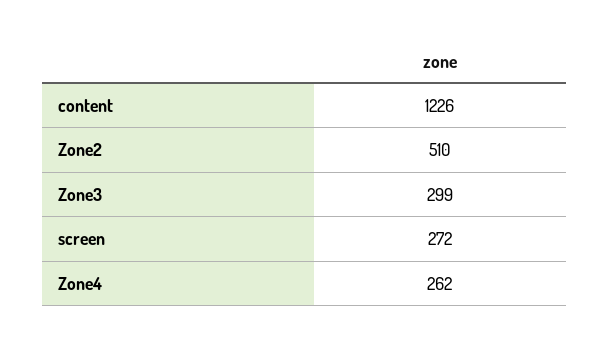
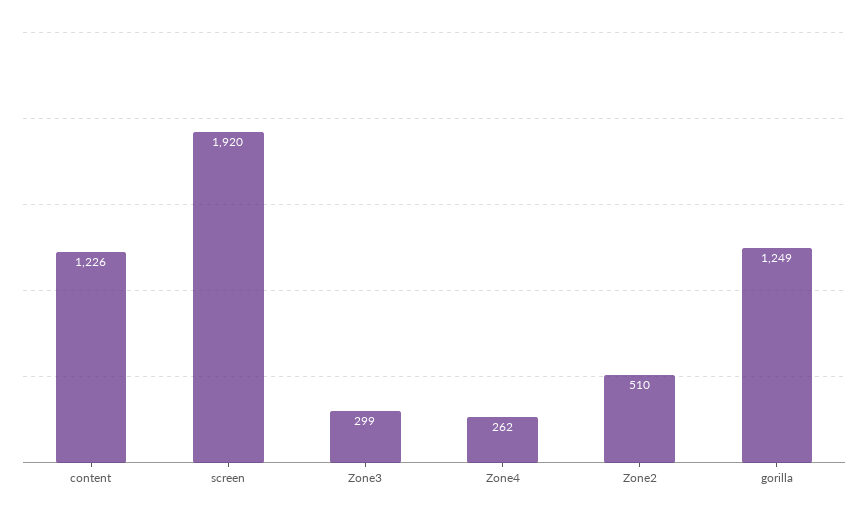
  {
    "content": 1226,
    "Zone2": 510,
    "Zone3": 299,
-   "screen": 272,
+   "screen": 1920,
-   "Zone4": 262
+   "Zone4": 262,
+   "gorilla": 1249
  }

